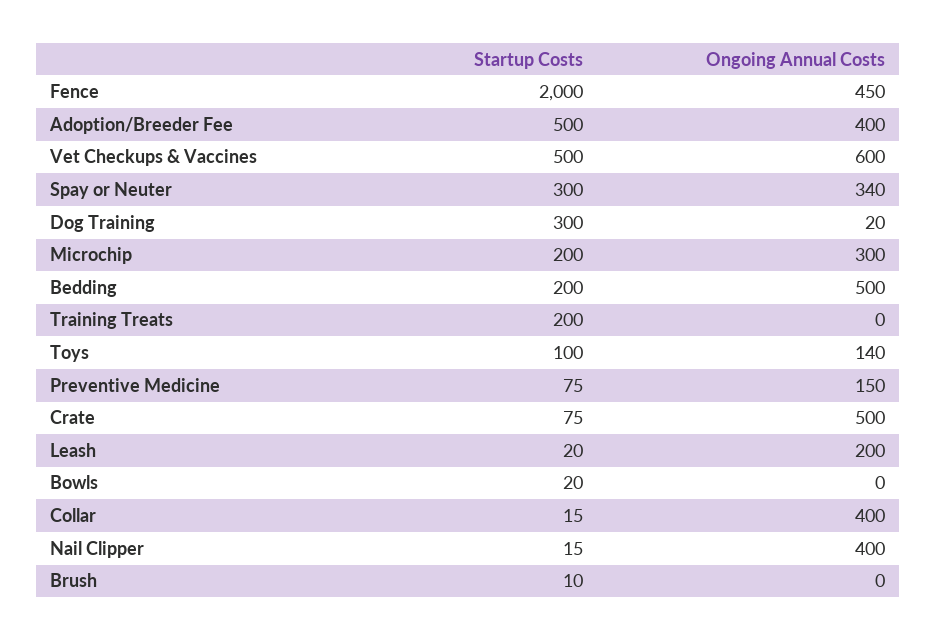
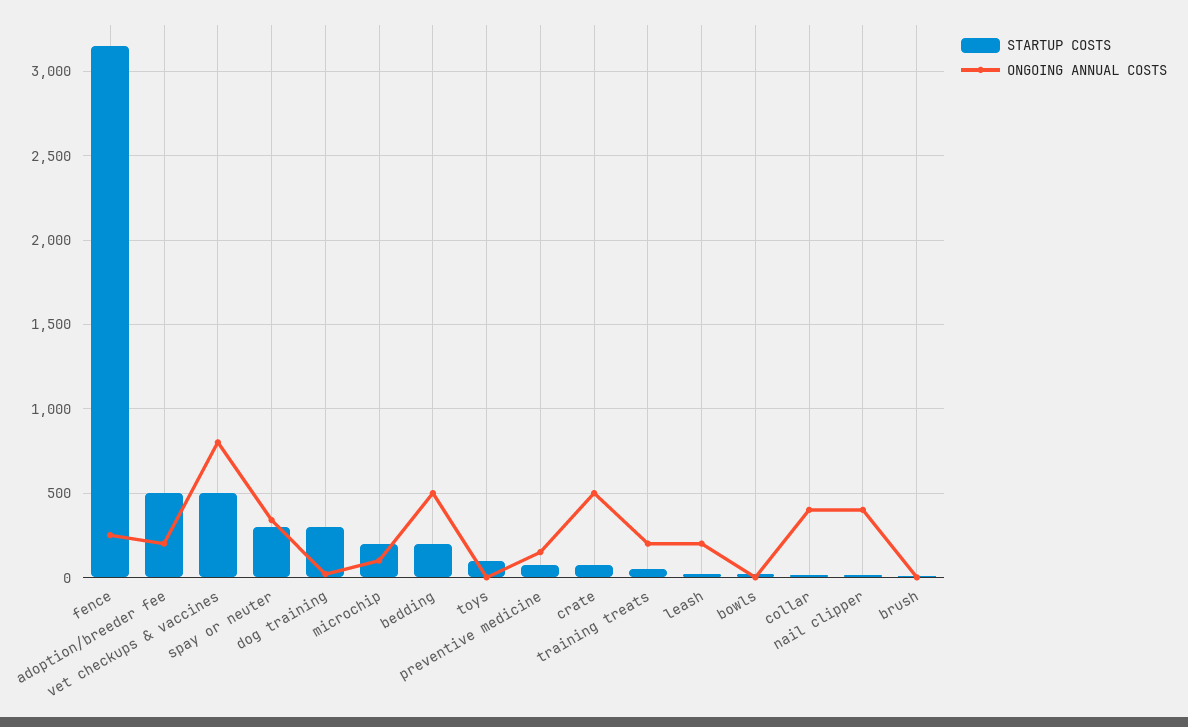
  {
    "Startup Costs": {
-     "Fence": 2000,
+     "Fence": 3150,
      "Adoption/Breeder Fee": 500,
      "Vet Checkups & Vaccines": 500,
      "Spay or Neuter": 300,
      "Dog Training": 300,
      "Microchip": 200,
      "Bedding": 200,
-     "Training Treats": 200,
+     "Training Treats": 50,
      "Toys": 100,
      "Preventive Medicine": 75,
      "Crate": 75,
      "Leash": 20,
      "Bowls": 20,
      "Collar": 15,
      "Nail Clipper": 15,
      "Brush": 10
    },
    "Ongoing Annual Costs": {
-     "Fence": 450,
+     "Fence": 250,
-     "Adoption/Breeder Fee": 400,
+     "Adoption/Breeder Fee": 200,
-     "Vet Checkups & Vaccines": 600,
+     "Vet Checkups & Vaccines": 800,
      "Spay or Neuter": 340,
      "Dog Training": 20,
-     "Microchip": 300,
+     "Microchip": 100,
      "Bedding": 500,
-     "Training Treats": 0,
+     "Training Treats": 200,
-     "Toys": 140,
+     "Toys": 0,
      "Preventive Medicine": 150,
      "Crate": 500,
      "Leash": 200,
      "Bowls": 0,
      "Collar": 400,
      "Nail Clipper": 400,
      "Brush": 0
    }
  }

